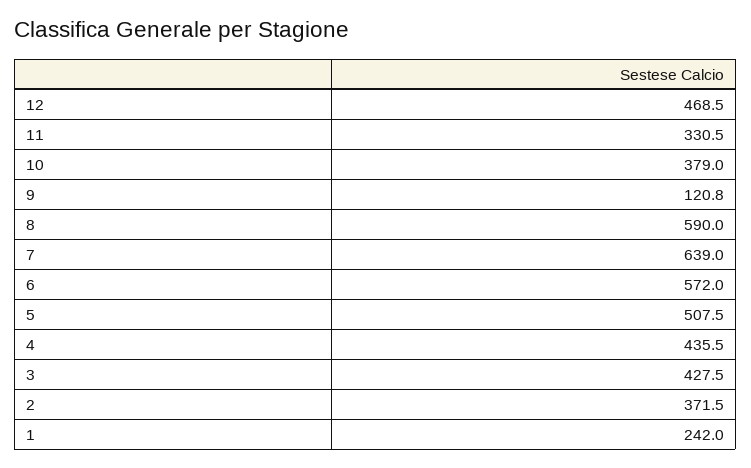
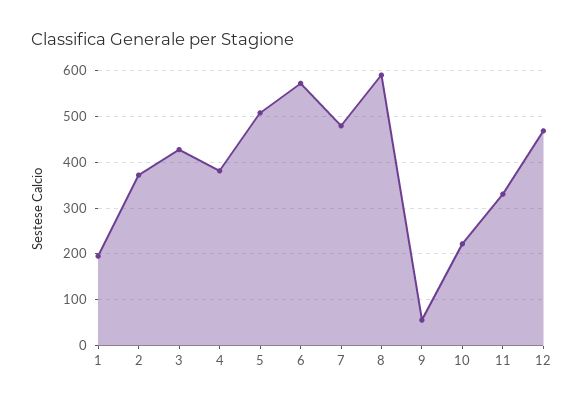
  {
    "12": 468.5,
    "11": 330.5,
-   "10": 379,
+   "10": 220,
-   "9": 120.8,
+   "9": 60,
    "8": 590,
-   "7": 639,
+   "7": 480,
    "6": 572,
    "5": 507.5,
-   "4": 435.5,
+   "4": 380,
    "3": 427.5,
    "2": 371.5,
-   "1": 242
+   "1": 200
  }

